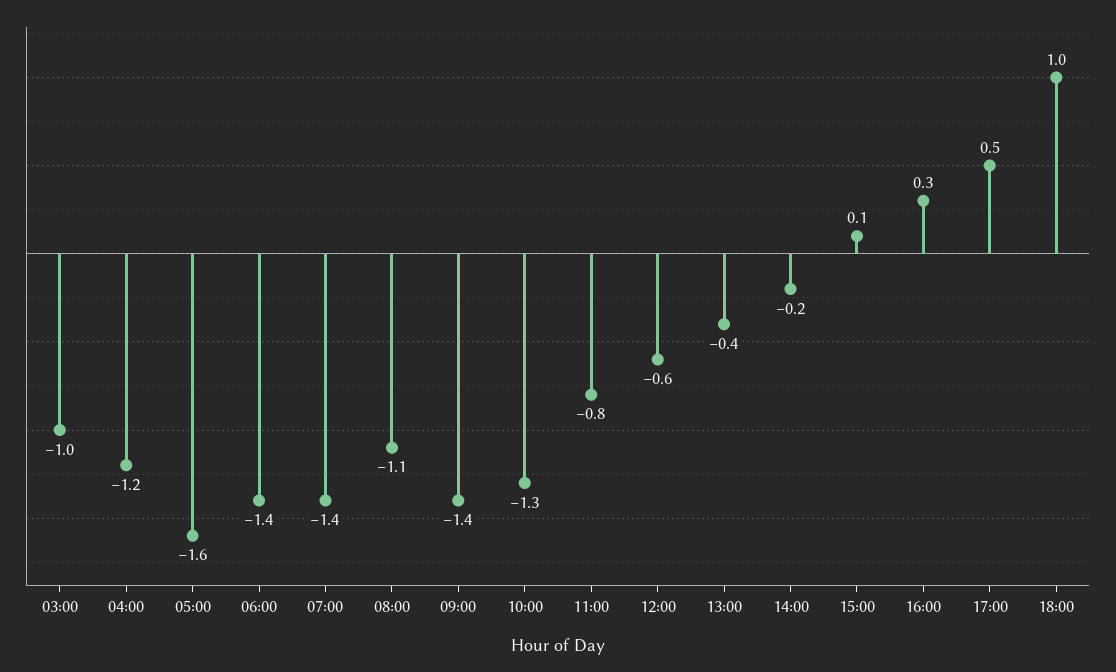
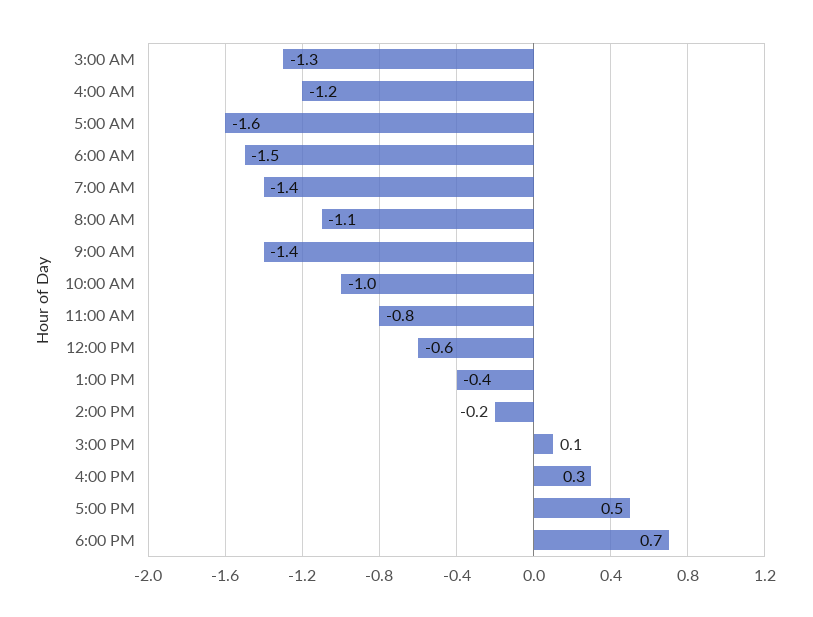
  {
-   "03:00": -1,
+   "03:00": -1.3,
    "04:00": -1.2,
    "05:00": -1.6,
-   "06:00": -1.4,
+   "06:00": -1.5,
    "07:00": -1.4,
    "08:00": -1.1,
    "09:00": -1.4,
-   "10:00": -1.3,
+   "10:00": -1,
    "11:00": -0.8,
    "12:00": -0.6,
    "13:00": -0.4,
    "14:00": -0.2,
    "15:00": 0.1,
    "16:00": 0.3,
    "17:00": 0.5,
-   "18:00": 1
+   "18:00": 0.7
  }

